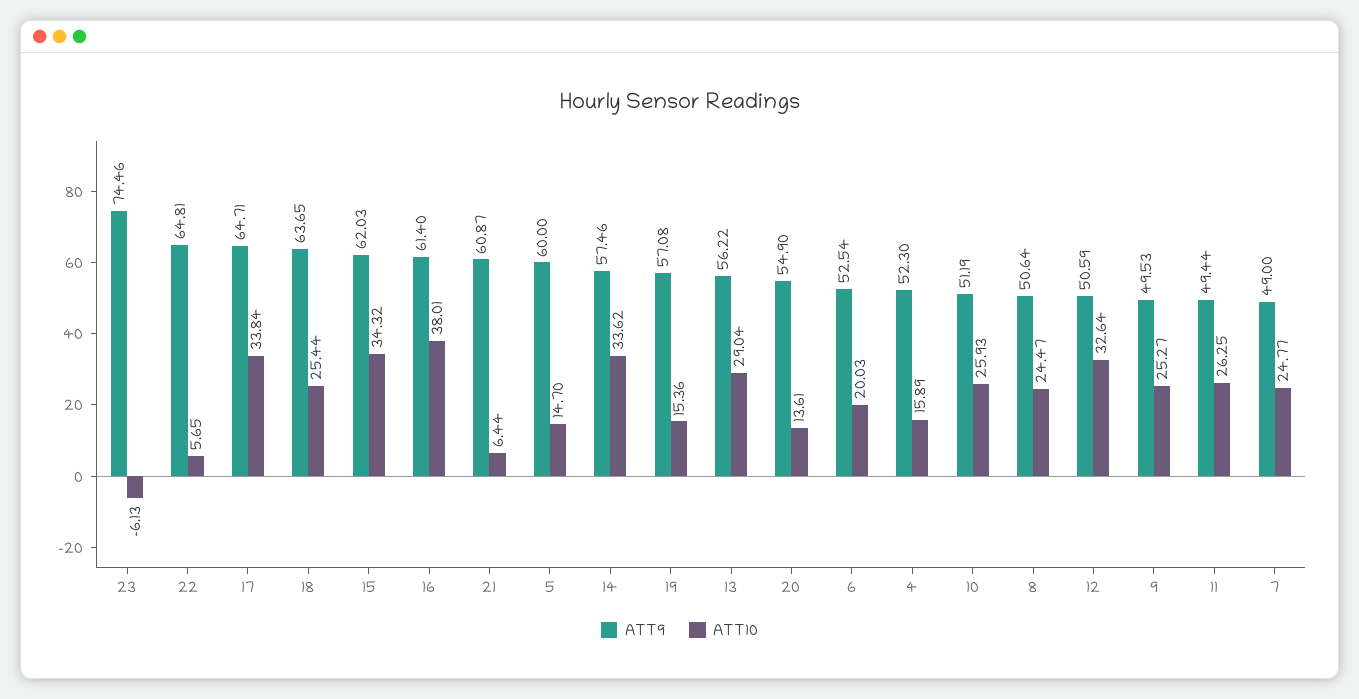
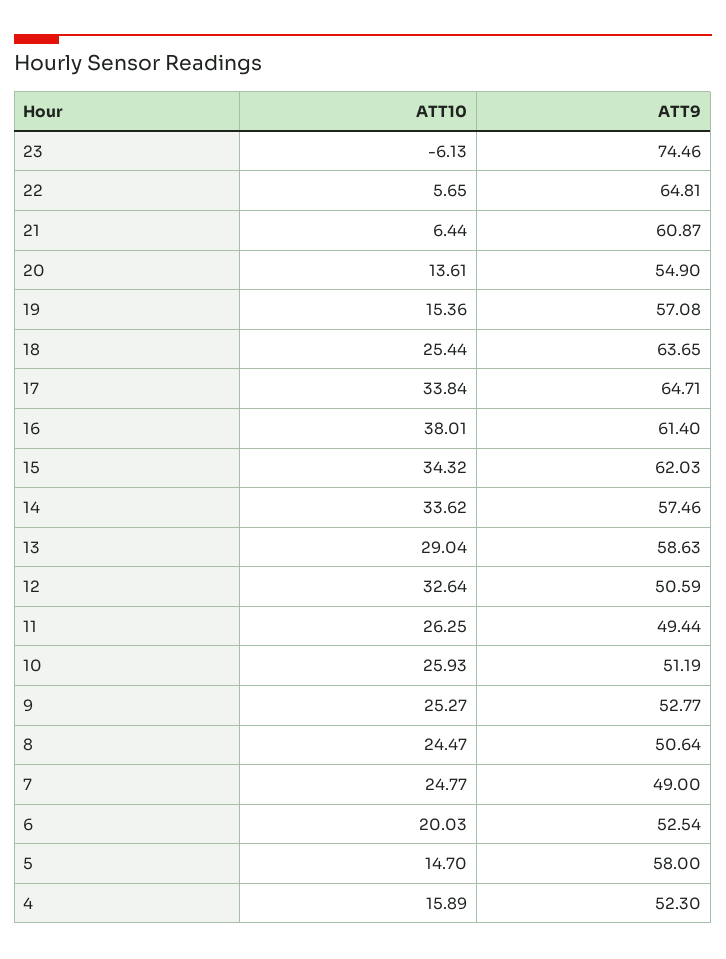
  {
    "ATT9": {
      "23": 74.46,
      "22": 64.81,
      "17": 64.71,
      "18": 63.65,
      "15": 62.03,
      "16": 61.4,
      "21": 60.87,
-     "5": 60,
+     "5": 58,
      "14": 57.46,
      "19": 57.08,
-     "13": 56.22,
+     "13": 58.63,
      "20": 54.9,
      "6": 52.54,
      "4": 52.3,
      "10": 51.19,
      "8": 50.64,
      "12": 50.59,
-     "9": 49.53,
+     "9": 52.77,
      "11": 49.44,
      "7": 49
    },
    "ATT10": {
      "23": -6.13,
      "22": 5.65,
      "17": 33.84,
      "18": 25.44,
      "15": 34.32,
      "16": 38.01,
      "21": 6.44,
      "5": 14.7,
      "14": 33.62,
      "19": 15.36,
      "13": 29.04,
      "20": 13.61,
      "6": 20.03,
      "4": 15.89,
      "10": 25.93,
      "8": 24.47,
      "12": 32.64,
      "9": 25.27,
      "11": 26.25,
      "7": 24.77
    }
  }

